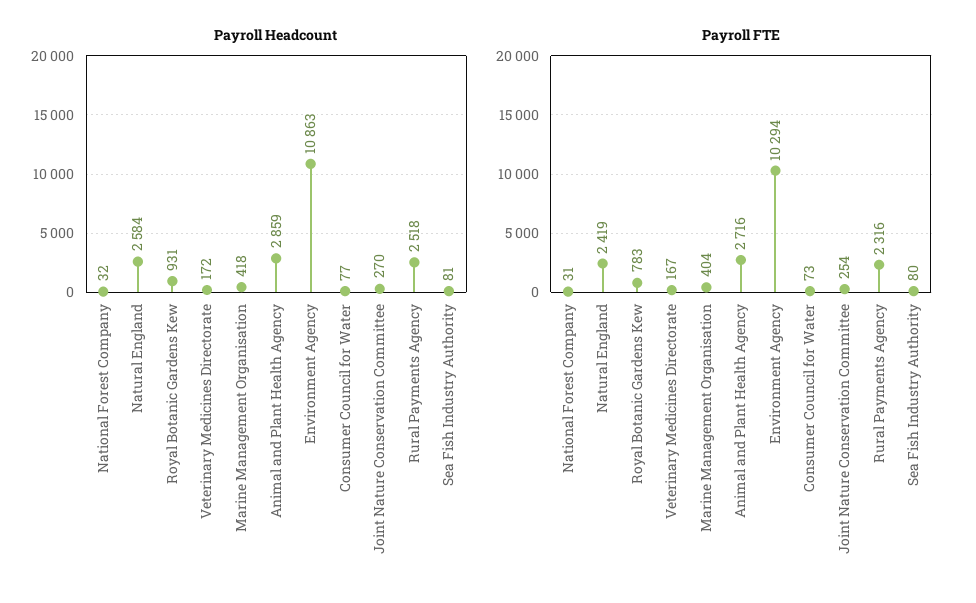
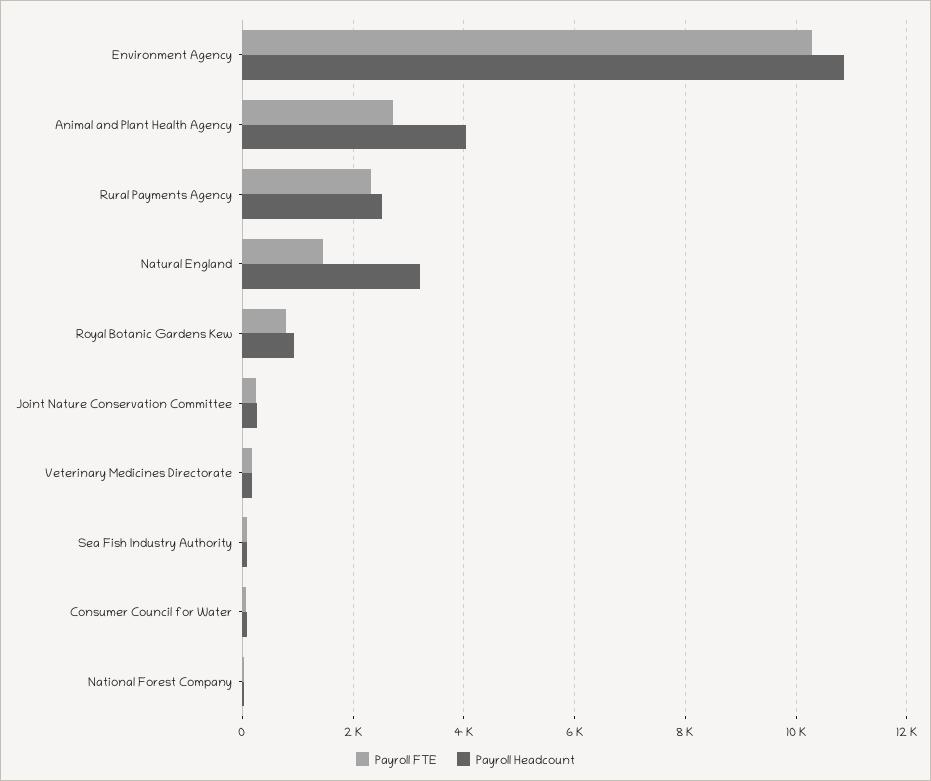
  {
    "Payroll Headcount": {
      "National Forest Company": 32,
-     "Natural England": 2584,
+     "Natural England": 3200,
      "Royal Botanic Gardens Kew": 931,
      "Veterinary Medicines Directorate": 172,
-     "Marine Management Organisation": 418,
-     "Animal and Plant Health Agency": 2859,
+     "Animal and Plant Health Agency": 4000,
      "Environment Agency": 10863,
      "Consumer Council for Water": 77,
      "Joint Nature Conservation Committee": 270,
      "Rural Payments Agency": 2518,
      "Sea Fish Industry Authority": 81
    },
    "Payroll FTE": {
      "National Forest Company": 31,
-     "Natural England": 2419,
+     "Natural England": 1400,
      "Royal Botanic Gardens Kew": 783,
      "Veterinary Medicines Directorate": 167,
-     "Marine Management Organisation": 404,
      "Animal and Plant Health Agency": 2716,
      "Environment Agency": 10294,
      "Consumer Council for Water": 73,
      "Joint Nature Conservation Committee": 254,
      "Rural Payments Agency": 2316,
      "Sea Fish Industry Authority": 80
    }
  }

